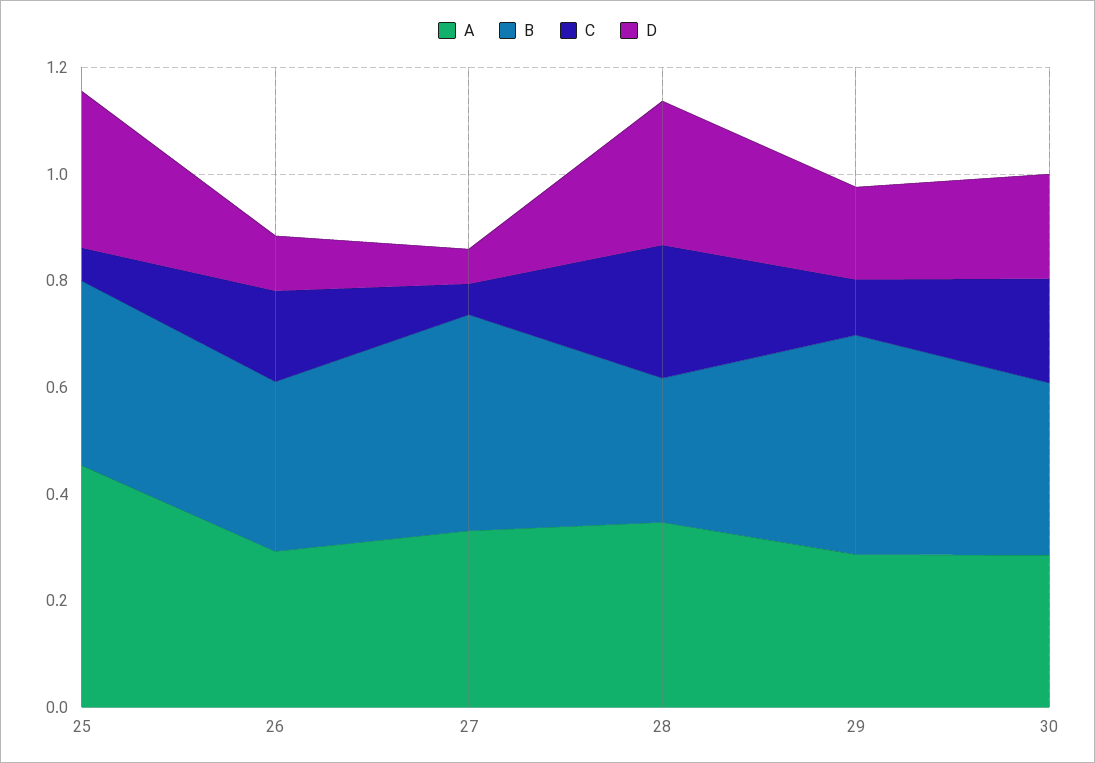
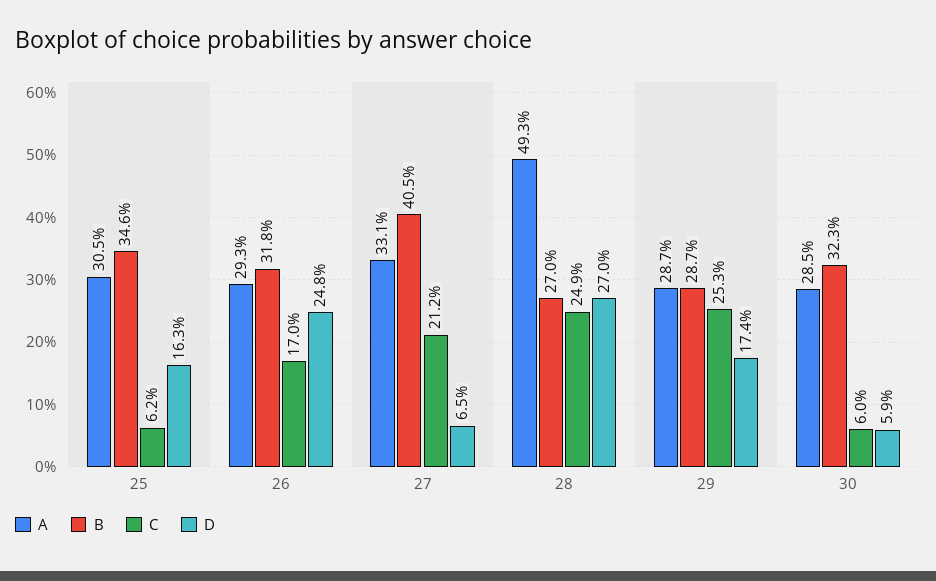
  {
    "A": {
-     "25": 0.45,
+     "25": 0.305,
      "26": 0.293,
      "27": 0.331,
-     "28": 0.35,
+     "28": 0.493,
      "29": 0.287,
      "30": 0.285
    },
    "B": {
      "25": 0.346,
      "26": 0.318,
      "27": 0.405,
      "28": 0.27,
-     "29": 0.4,
+     "29": 0.287,
      "30": 0.323
    },
    "C": {
      "25": 0.062,
      "26": 0.17,
-     "27": 0.05,
+     "27": 0.212,
      "28": 0.249,
-     "29": 0.1,
+     "29": 0.253,
-     "30": 0.2
+     "30": 0.06
    },
    "D": {
-     "25": 0.3,
+     "25": 0.163,
-     "26": 0.1,
+     "26": 0.248,
      "27": 0.065,
      "28": 0.27,
      "29": 0.174,
-     "30": 0.2
+     "30": 0.059
    }
  }

